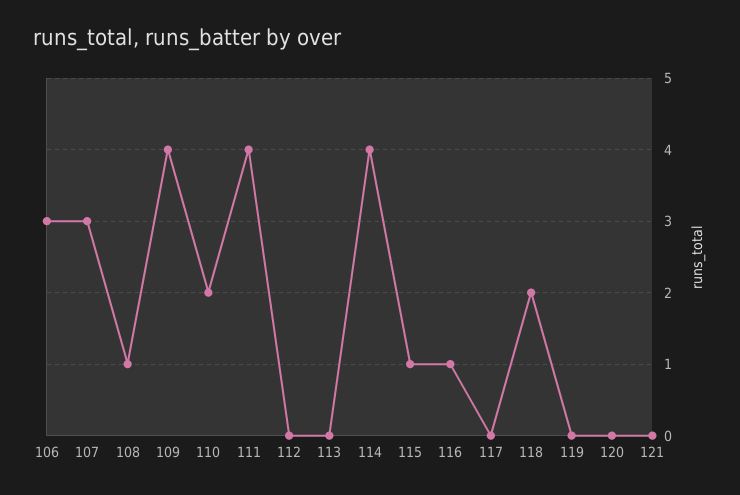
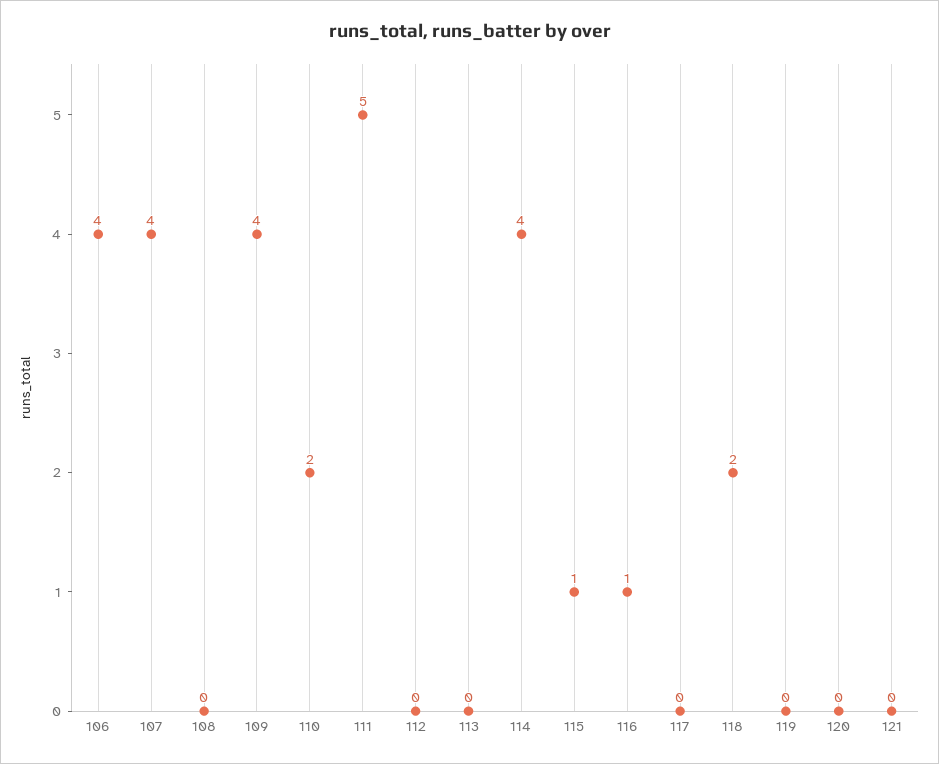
  {
-   "106": 3,
+   "106": 4,
-   "107": 3,
+   "107": 4,
-   "108": 1,
+   "108": 0,
    "109": 4,
    "110": 2,
-   "111": 4,
+   "111": 5,
    "112": 0,
    "113": 0,
    "114": 4,
    "115": 1,
    "116": 1,
    "117": 0,
    "118": 2,
    "119": 0,
    "120": 0,
    "121": 0
  }

